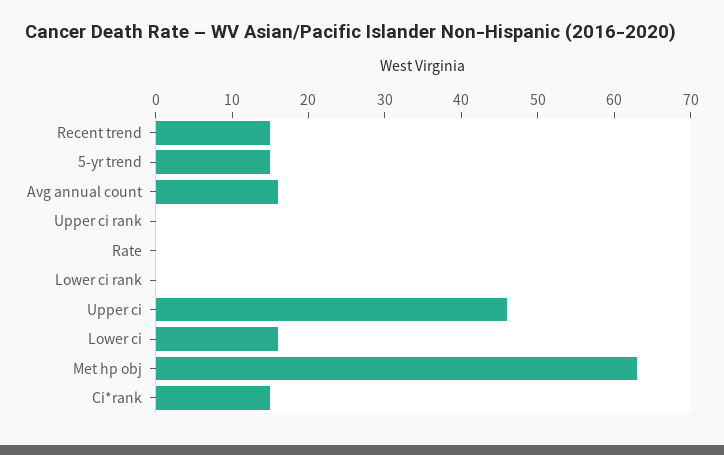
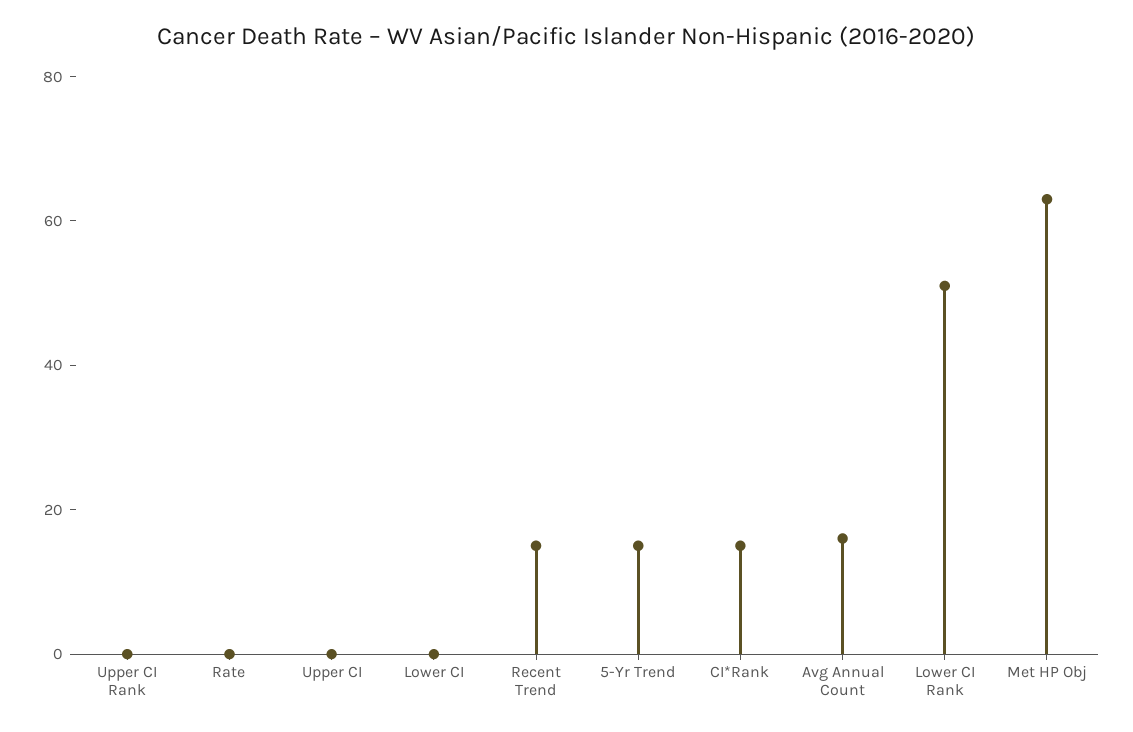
  {
    "Recent trend": 15,
    "5-yr trend": 15,
    "Avg annual count": 15,
    "Upper ci rank": 0,
    "Rate": 0,
-   "Lower ci rank": 0,
+   "Lower ci rank": 50,
-   "Upper ci": 45,
+   "Upper ci": 0,
-   "Lower ci": 15,
+   "Lower ci": 0,
    "Met hp obj": 65,
    "Ci*rank": 15
  }

